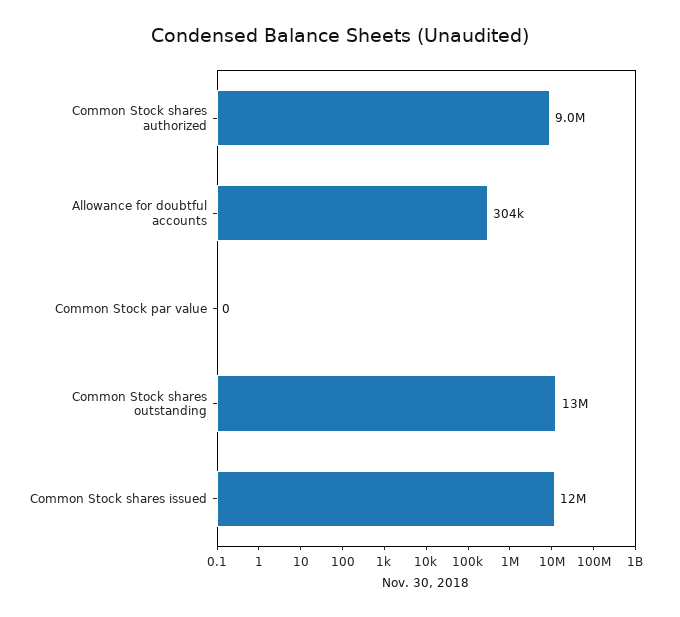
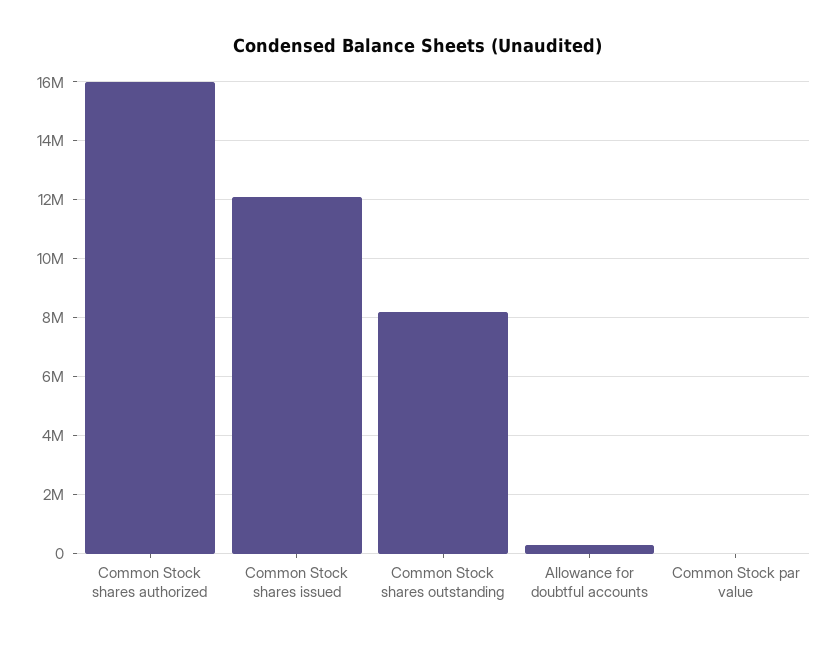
  {
-   "Common Stock shares authorized": 9000000,
+   "Common Stock shares authorized": 16000000,
    "Allowance for doubtful accounts": 304000,
    "Common Stock par value": 0,
-   "Common Stock shares outstanding": 13000000,
+   "Common Stock shares outstanding": 8250000,
    "Common Stock shares issued": 12000000
  }

